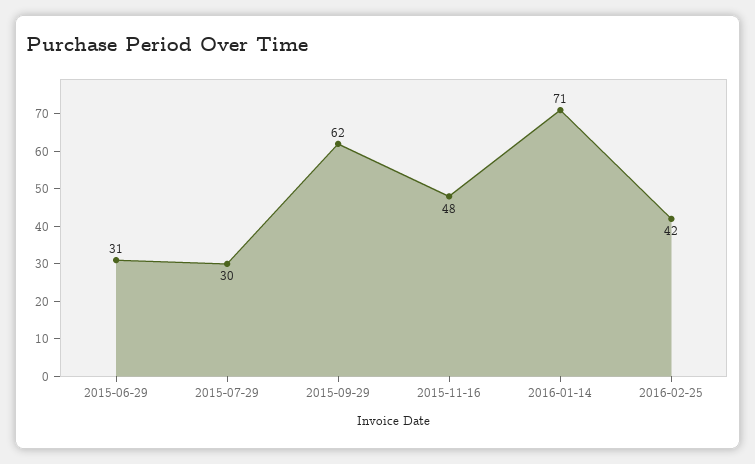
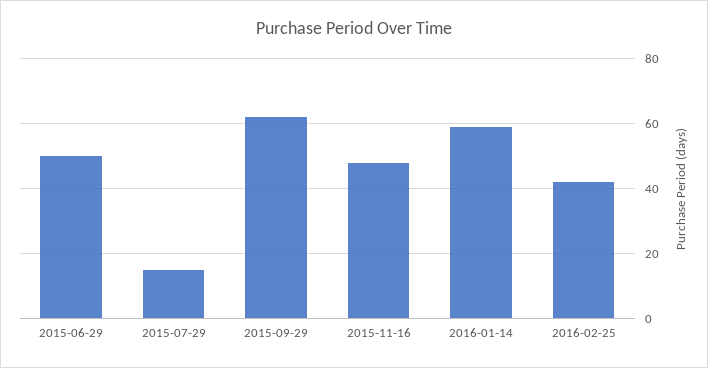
  {
-   "2015-06-29": 31,
+   "2015-06-29": 50,
-   "2015-07-29": 30,
+   "2015-07-29": 15,
    "2015-09-29": 62,
    "2015-11-16": 48,
-   "2016-01-14": 71,
+   "2016-01-14": 60,
    "2016-02-25": 42
  }

